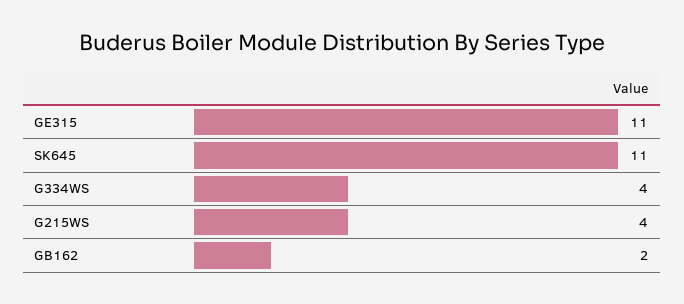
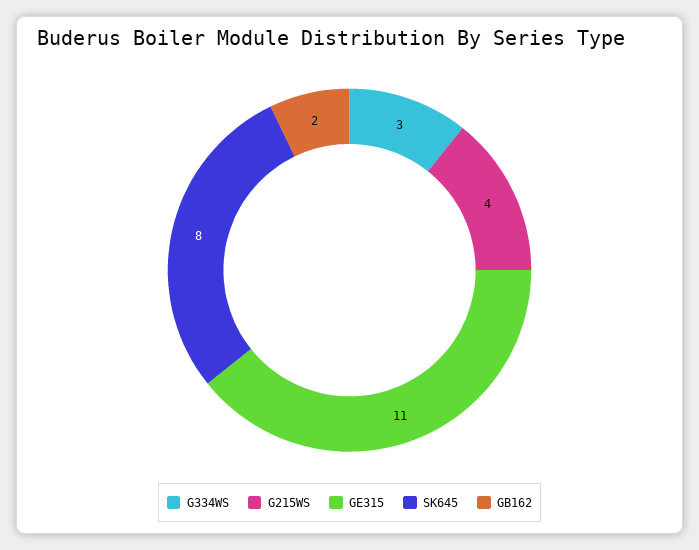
  {
    "GE315": 11,
-   "SK645": 11,
+   "SK645": 8,
-   "G334WS": 4,
+   "G334WS": 3,
    "G215WS": 4,
    "GB162": 2
  }

